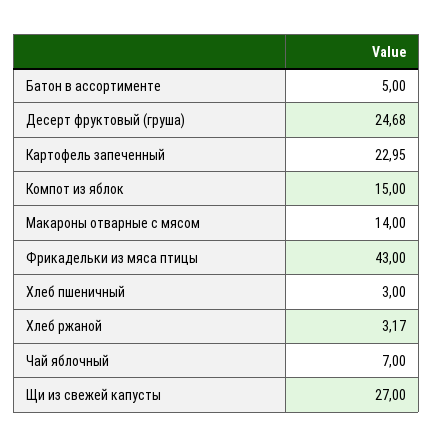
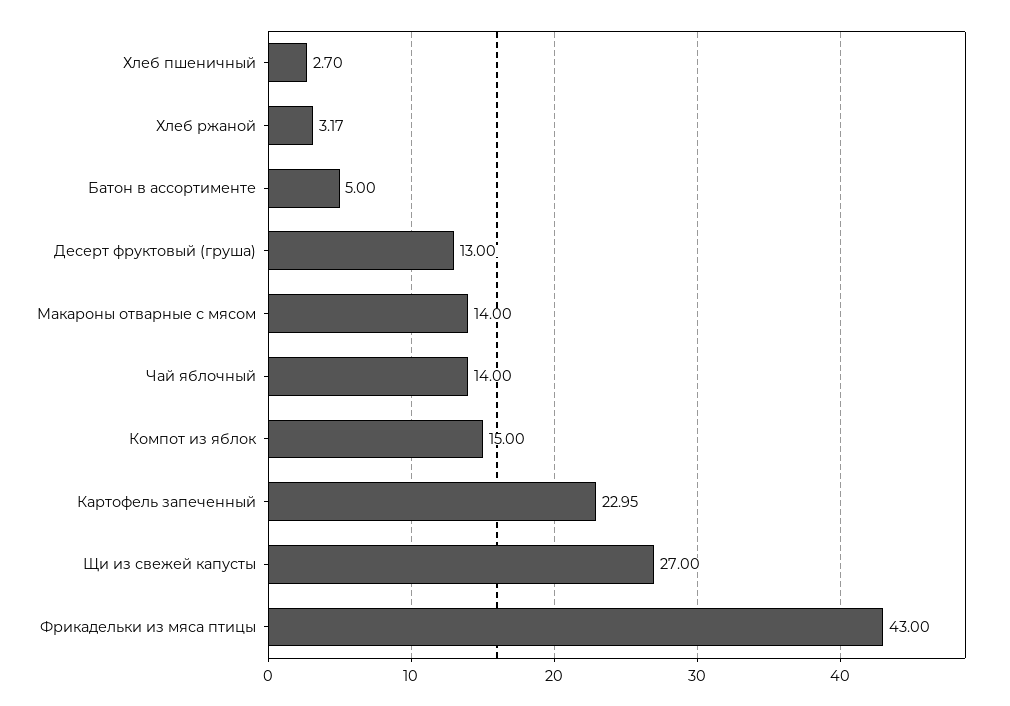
  {
    "Батон в ассортименте": 5,
-   "Десерт фруктовый (груша)": 24.68,
+   "Десерт фруктовый (груша)": 13,
    "Картофель запеченный": 22.95,
    "Компот из яблок": 15,
    "Макароны отварные с мясом": 14,
    "Фрикадельки из мяса птицы": 43,
-   "Хлеб пшеничный": 3,
+   "Хлеб пшеничный": 2.7,
    "Хлеб ржаной": 3.17,
-   "Чай яблочный": 7,
+   "Чай яблочный": 14,
    "Щи из свежей капусты": 27
  }

